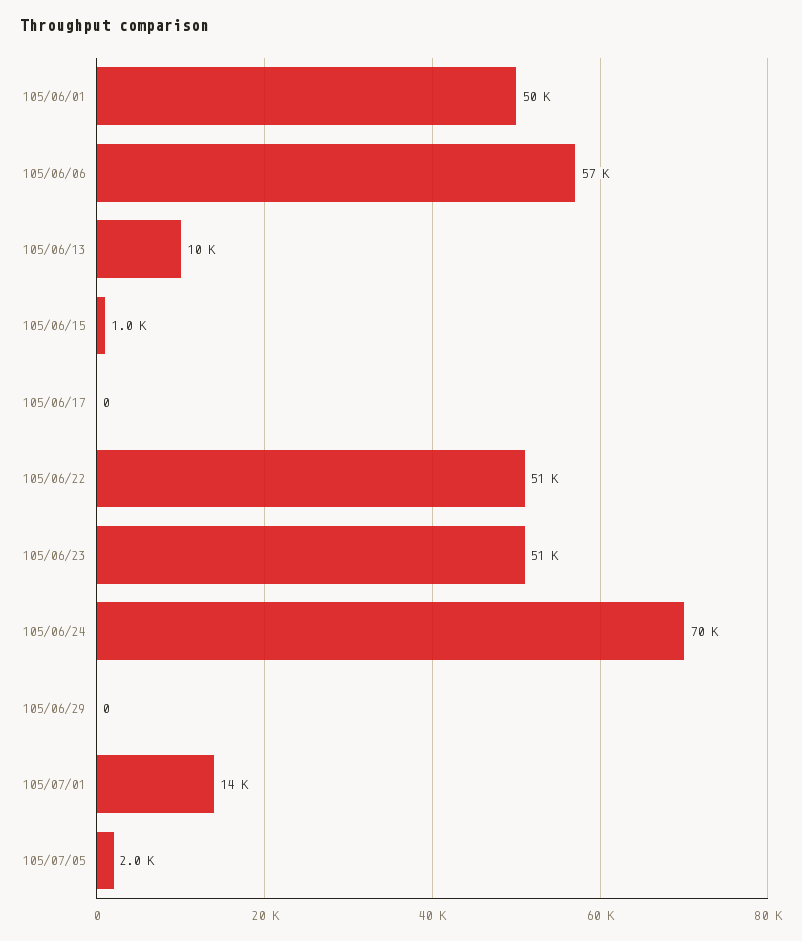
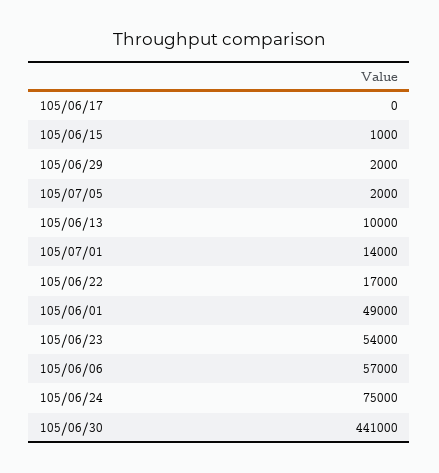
  {
-   "105/06/01": 50000,
+   "105/06/01": 49000,
    "105/06/06": 57000,
    "105/06/13": 10000,
    "105/06/15": 1000,
    "105/06/17": 0,
-   "105/06/22": 51000,
+   "105/06/22": 17000,
-   "105/06/23": 51000,
+   "105/06/23": 54000,
-   "105/06/24": 70000,
+   "105/06/24": 75000,
-   "105/06/29": 0,
+   "105/06/29": 2000,
    "105/07/01": 14000,
-   "105/07/05": 2000
+   "105/07/05": 2000,
+   "105/06/30": 441000
  }

